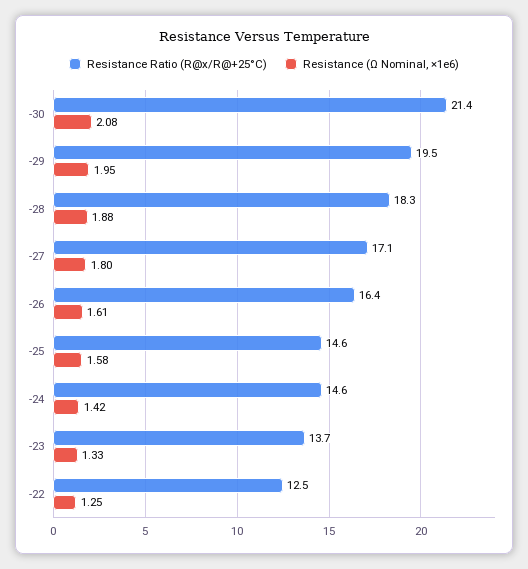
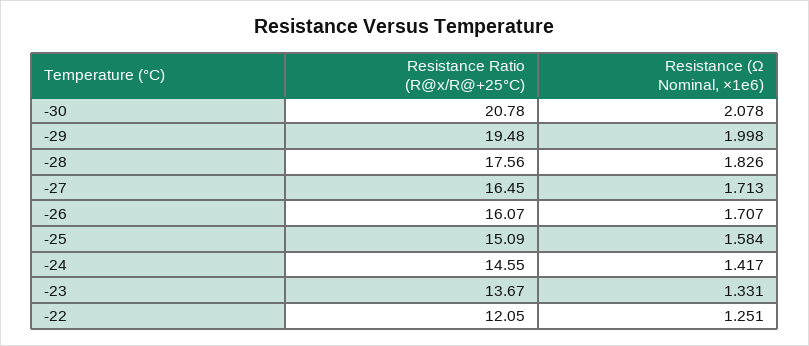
  {
    "Resistance Ratio (R@x/R@+25°C)": {
-     "-30": 21.4,
+     "-30": 20.78,
      "-29": 19.48,
-     "-28": 18.3,
+     "-28": 17.56,
-     "-27": 17.1,
+     "-27": 16.45,
-     "-26": 16.4,
+     "-26": 16.07,
-     "-25": 14.6,
+     "-25": 15.09,
      "-24": 14.55,
      "-23": 13.67,
-     "-22": 12.5
+     "-22": 12.05
    },
    "Resistance (Ω Nominal, ×1e6)": {
      "-30": 2.078,
-     "-29": 1.95,
+     "-29": 1.998,
-     "-28": 1.88,
+     "-28": 1.826,
-     "-27": 1.8,
+     "-27": 1.713,
-     "-26": 1.61,
+     "-26": 1.707,
      "-25": 1.584,
      "-24": 1.417,
      "-23": 1.331,
      "-22": 1.251
    }
  }

